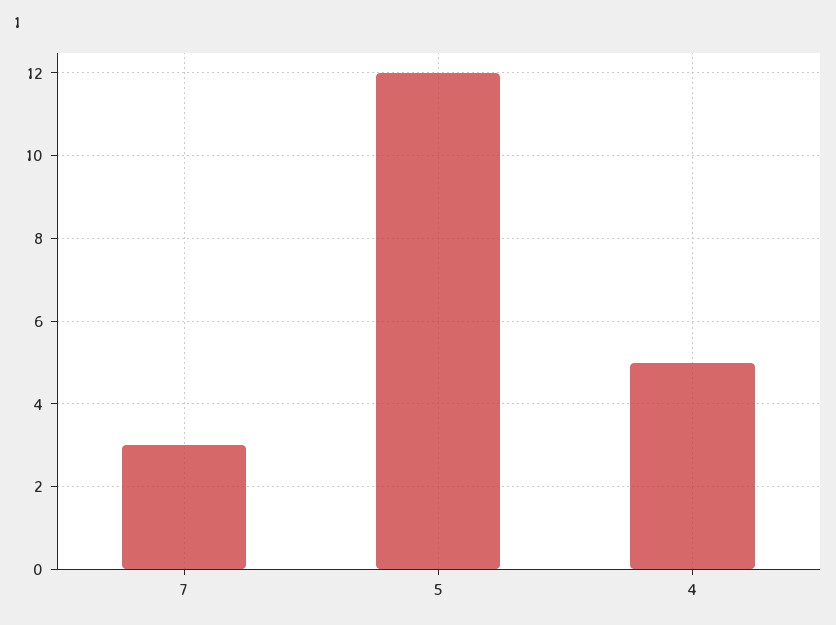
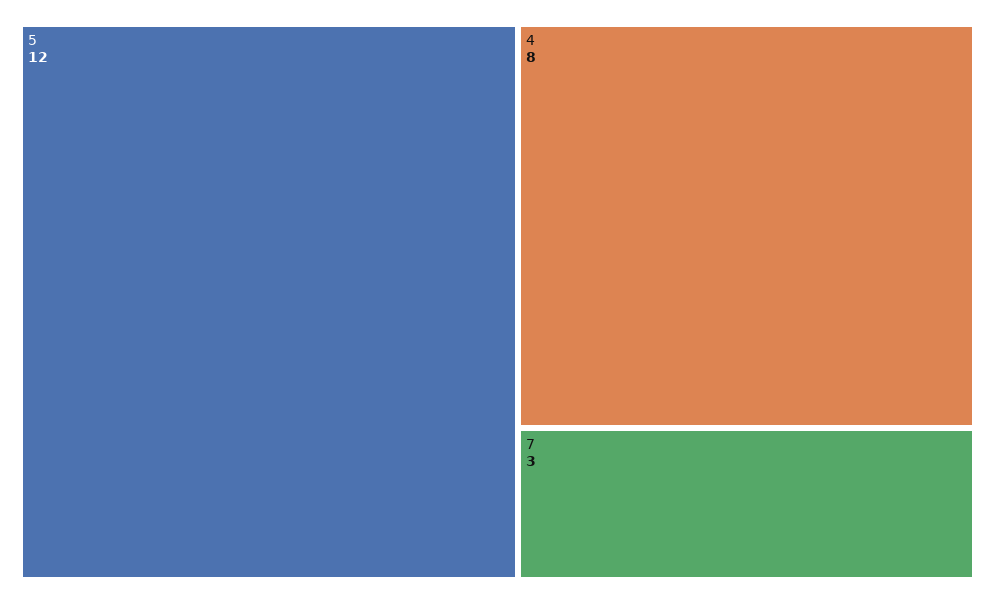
  {
    "7": 3,
    "5": 12,
-   "4": 5
+   "4": 8
  }

